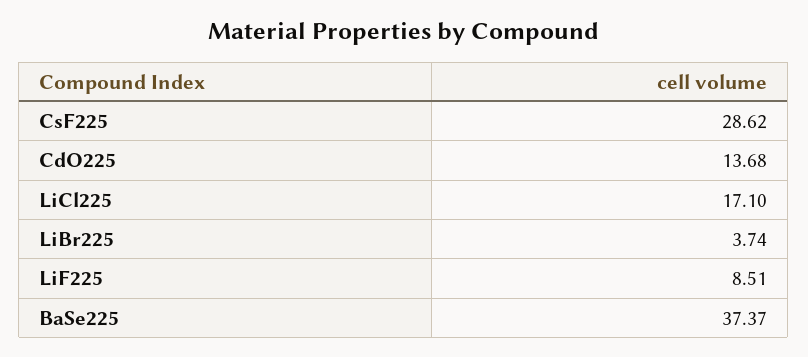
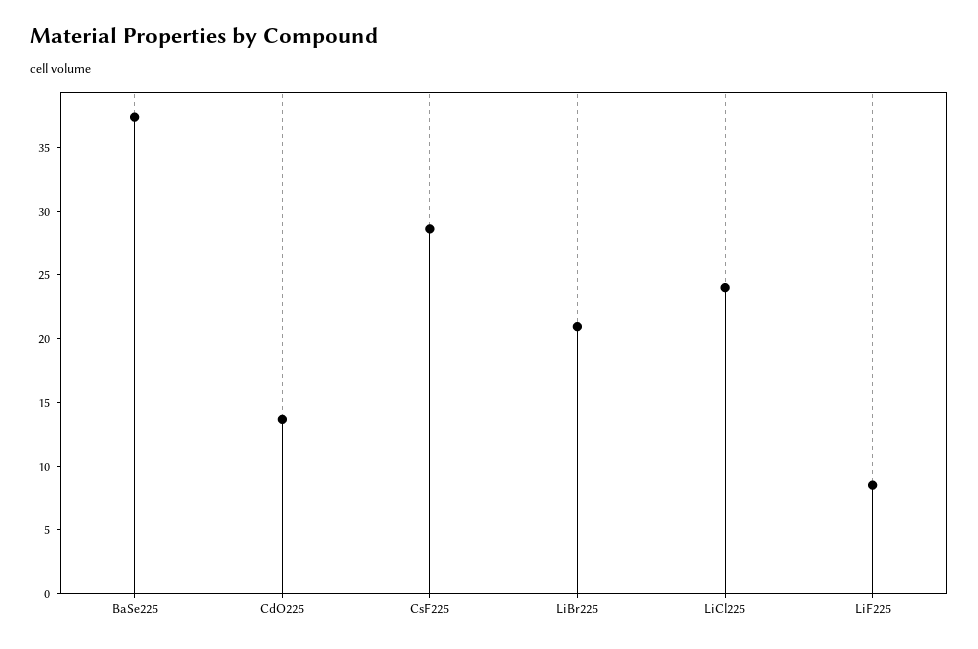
  {
    "CsF225": 28.62,
    "CdO225": 13.68,
-   "LiCl225": 17.1,
+   "LiCl225": 24,
-   "LiBr225": 3.74,
+   "LiBr225": 21,
    "LiF225": 8.51,
    "BaSe225": 37.37
  }

